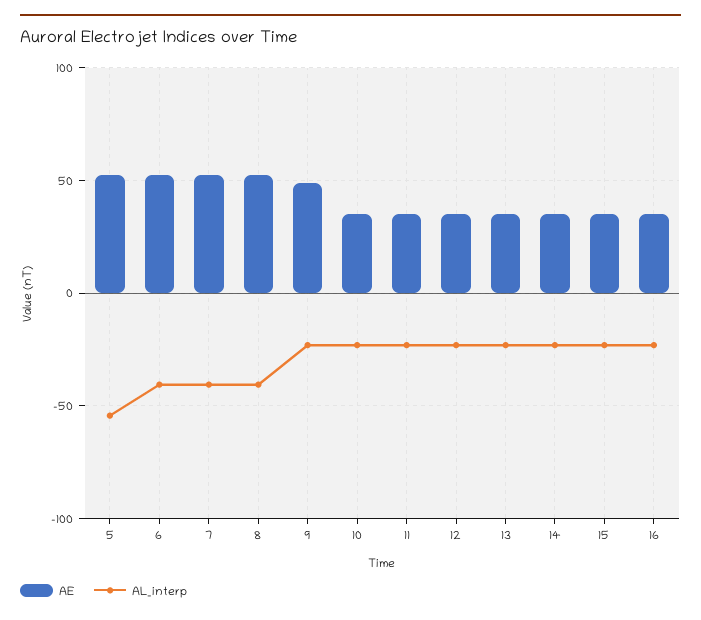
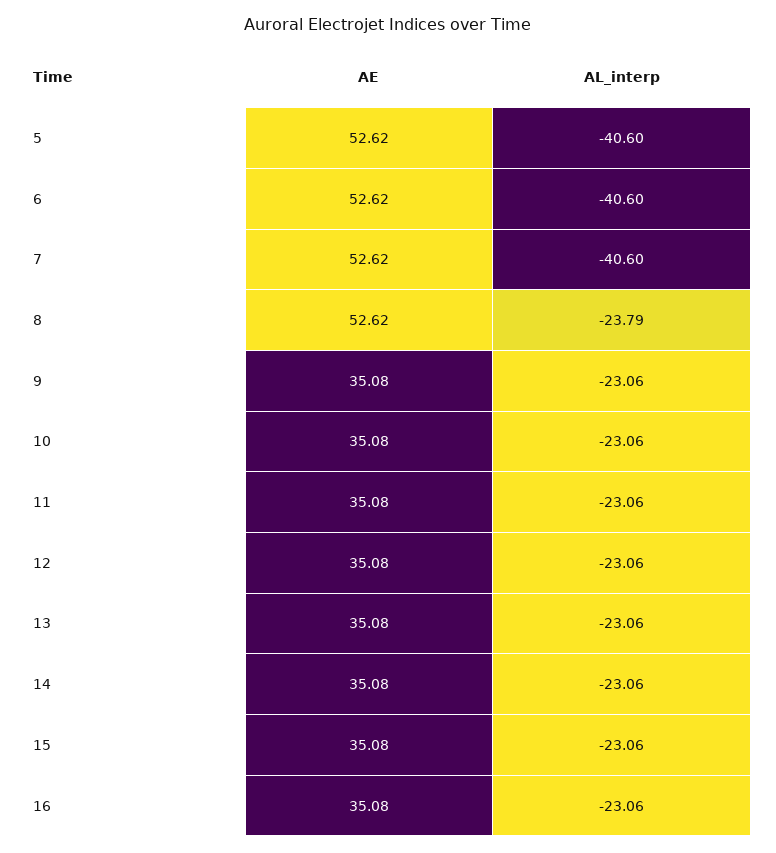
  {
    "AE": {
      "5": 52.62,
      "6": 52.62,
      "7": 52.62,
      "8": 52.62,
-     "9": 50,
+     "9": 35.08,
      "10": 35.08,
      "11": 35.08,
      "12": 35.08,
      "13": 35.08,
      "14": 35.08,
      "15": 35.08,
      "16": 35.08
    },
    "AL_interp": {
-     "5": -55,
+     "5": -40.6,
      "6": -40.6,
      "7": -40.6,
-     "8": -40,
+     "8": -23.79,
      "9": -23.06,
      "10": -23.06,
      "11": -23.06,
      "12": -23.06,
      "13": -23.06,
      "14": -23.06,
      "15": -23.06,
      "16": -23.06
    }
  }

